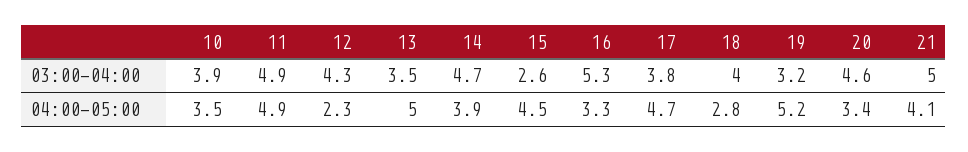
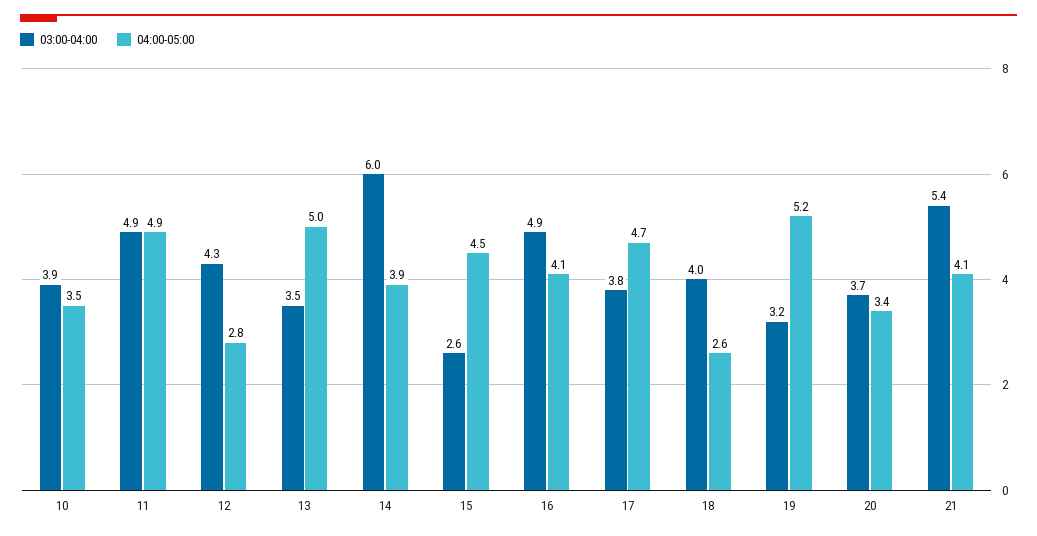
  {
    "03:00-04:00": {
      "10": 3.9,
      "11": 4.9,
      "12": 4.3,
      "13": 3.5,
-     "14": 4.7,
+     "14": 6,
      "15": 2.6,
-     "16": 5.3,
+     "16": 4.9,
      "17": 3.8,
      "18": 4,
      "19": 3.2,
-     "20": 4.6,
+     "20": 3.7,
-     "21": 5
+     "21": 5.4
    },
    "04:00-05:00": {
      "10": 3.5,
      "11": 4.9,
-     "12": 2.3,
+     "12": 2.8,
      "13": 5,
      "14": 3.9,
      "15": 4.5,
-     "16": 3.3,
+     "16": 4.1,
      "17": 4.7,
-     "18": 2.8,
+     "18": 2.6,
      "19": 5.2,
      "20": 3.4,
      "21": 4.1
    }
  }

